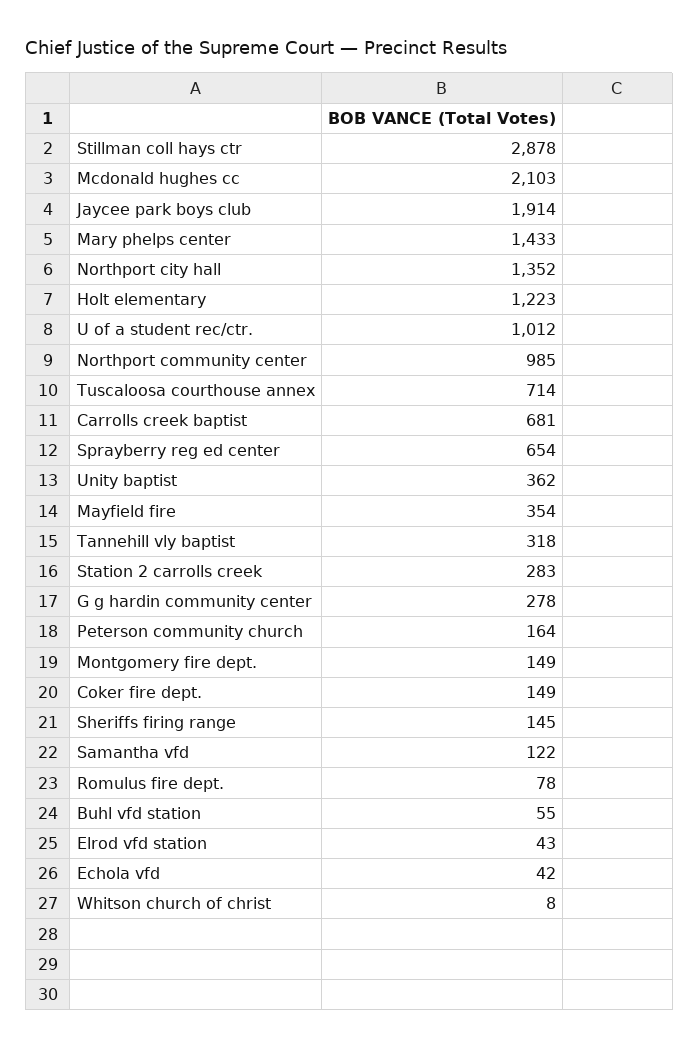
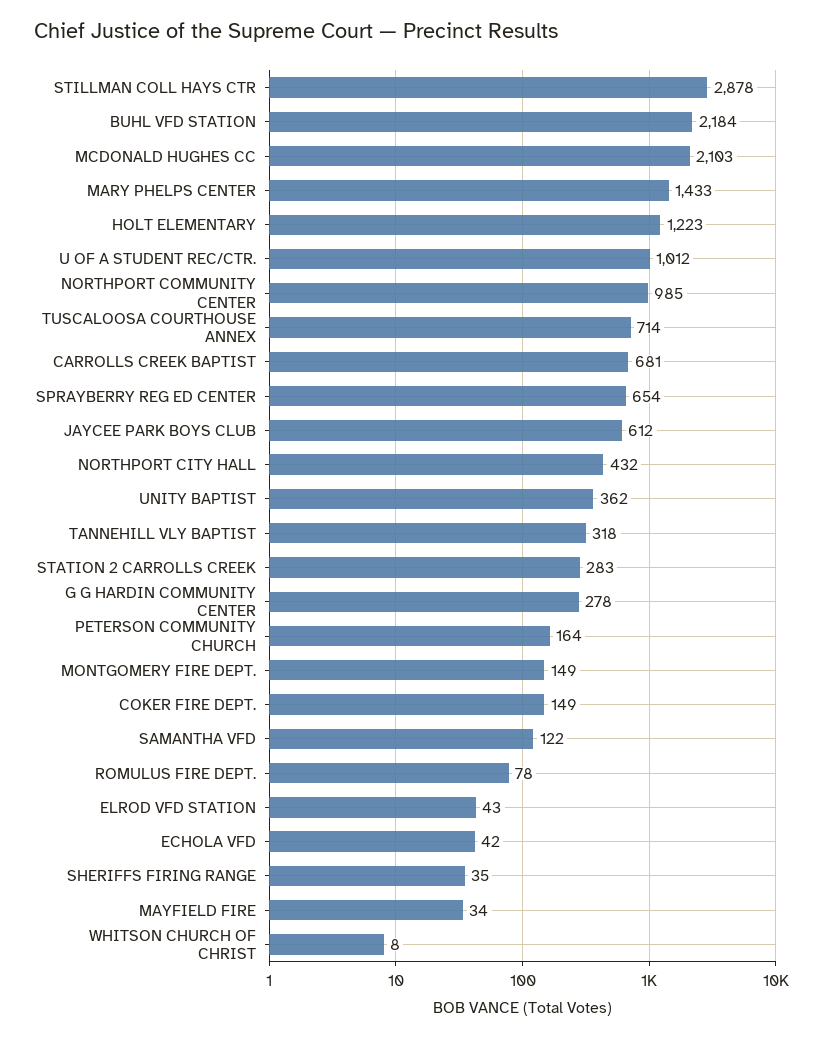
  {
    "Stillman coll hays ctr": 2878,
    "Mcdonald hughes cc": 2103,
-   "Jaycee park boys club": 1914,
+   "Jaycee park boys club": 612,
    "Mary phelps center": 1433,
-   "Northport city hall": 1352,
+   "Northport city hall": 432,
    "Holt elementary": 1223,
    "U of a student rec/ctr.": 1012,
    "Northport community center": 985,
    "Tuscaloosa courthouse annex": 714,
    "Carrolls creek baptist": 681,
    "Sprayberry reg ed center": 654,
    "Unity baptist": 362,
-   "Mayfield fire": 354,
+   "Mayfield fire": 34,
    "Tannehill vly baptist": 318,
    "Station 2 carrolls creek": 283,
    "G g hardin community center": 278,
    "Peterson community church": 164,
    "Montgomery fire dept.": 149,
    "Coker fire dept.": 149,
-   "Sheriffs firing range": 145,
+   "Sheriffs firing range": 35,
    "Samantha vfd": 122,
    "Romulus fire dept.": 78,
-   "Buhl vfd station": 55,
+   "Buhl vfd station": 2184,
    "Elrod vfd station": 43,
    "Echola vfd": 42,
    "Whitson church of christ": 8
  }

